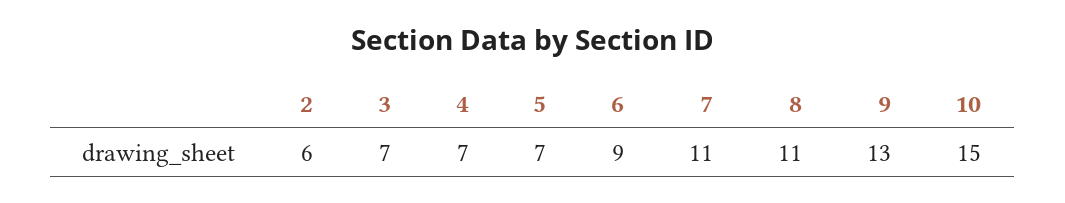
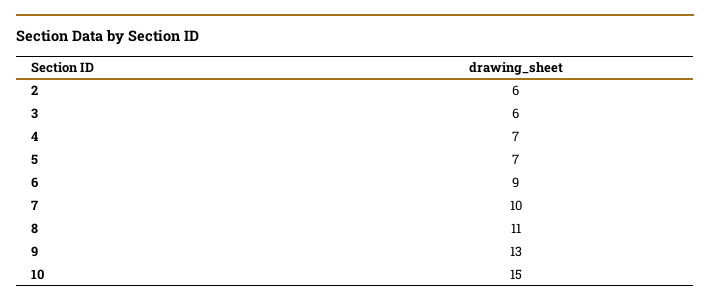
  {
    "2": 6,
-   "3": 7,
+   "3": 6,
    "4": 7,
    "5": 7,
    "6": 9,
-   "7": 11,
+   "7": 10,
    "8": 11,
    "9": 13,
    "10": 15
  }

